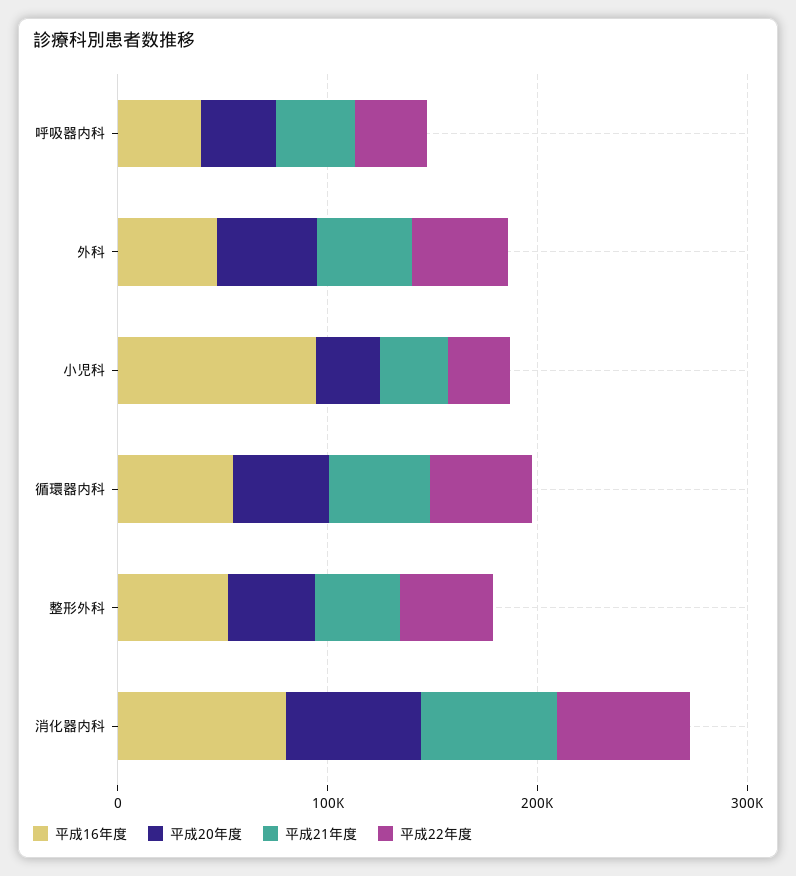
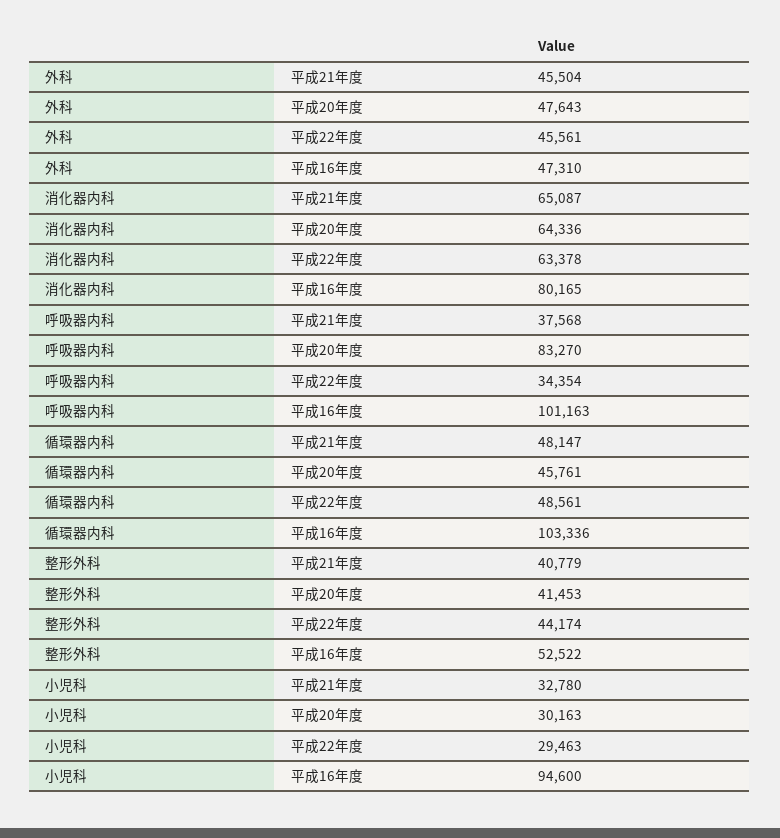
  {
    "平成16年度": {
-     "呼吸器内科": 40000,
+     "呼吸器内科": 101163,
      "外科": 47310,
      "小児科": 94600,
-     "循環器内科": 60000,
+     "循環器内科": 103336,
      "整形外科": 52522,
      "消化器内科": 80165
    },
    "平成20年度": {
-     "呼吸器内科": 40000,
+     "呼吸器内科": 83270,
      "外科": 47643,
      "小児科": 30163,
      "循環器内科": 45761,
      "整形外科": 41453,
      "消化器内科": 64336
    },
    "平成21年度": {
      "呼吸器内科": 37568,
      "外科": 45504,
      "小児科": 32780,
      "循環器内科": 48147,
      "整形外科": 40779,
      "消化器内科": 65087
    },
    "平成22年度": {
      "呼吸器内科": 34354,
      "外科": 45561,
      "小児科": 29463,
      "循環器内科": 48561,
      "整形外科": 44174,
      "消化器内科": 63378
    }
  }

